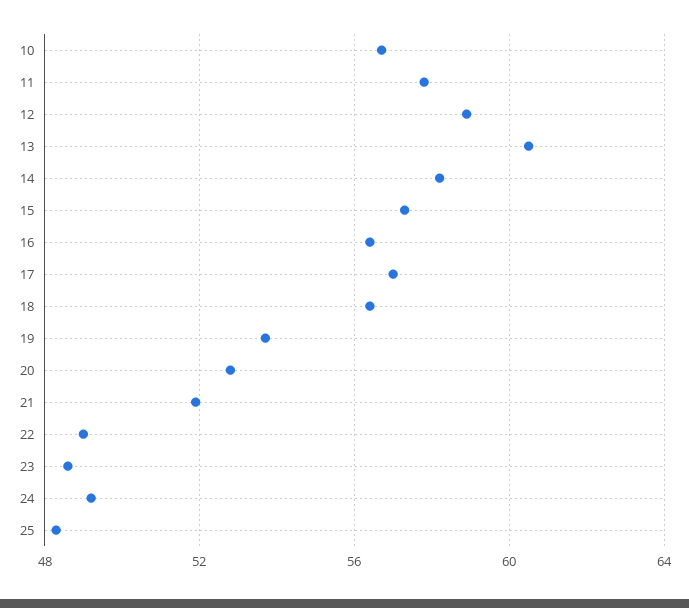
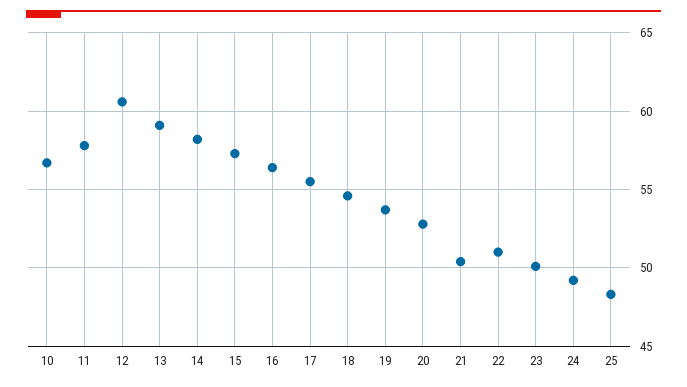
  {
    "10": 56.5,
    "11": 58,
-   "12": 59,
+   "12": 60.5,
-   "13": 60.5,
+   "13": 59,
    "14": 58,
    "15": 57.5,
    "16": 56.5,
-   "17": 57,
+   "17": 55.5,
-   "18": 56.5,
+   "18": 54.5,
    "19": 53.5,
    "20": 53,
-   "21": 52,
+   "21": 50.5,
-   "22": 49,
+   "22": 51,
-   "23": 48.5,
+   "23": 50,
    "24": 49,
    "25": 48.5
  }

